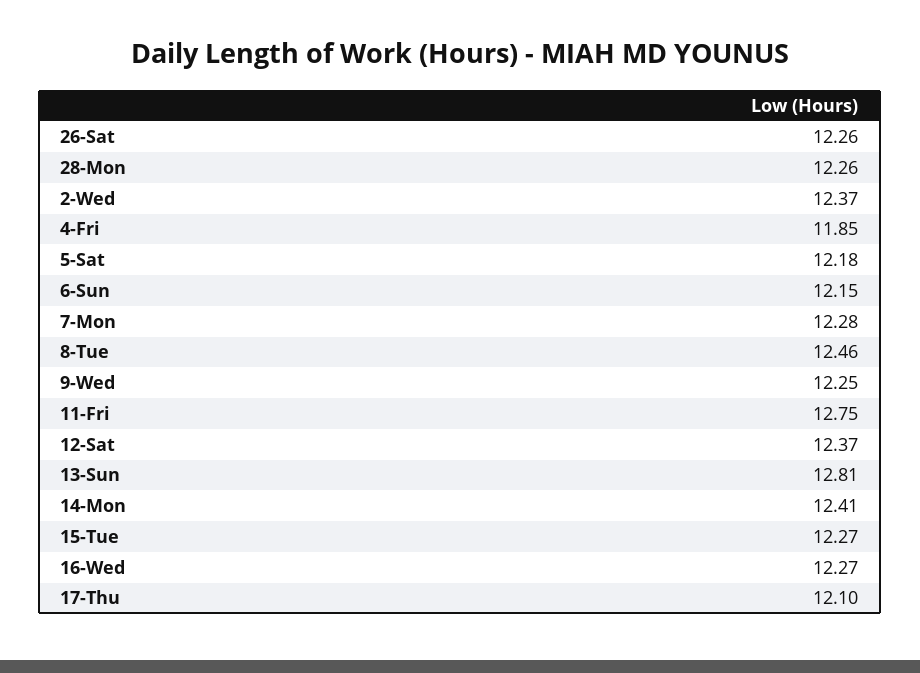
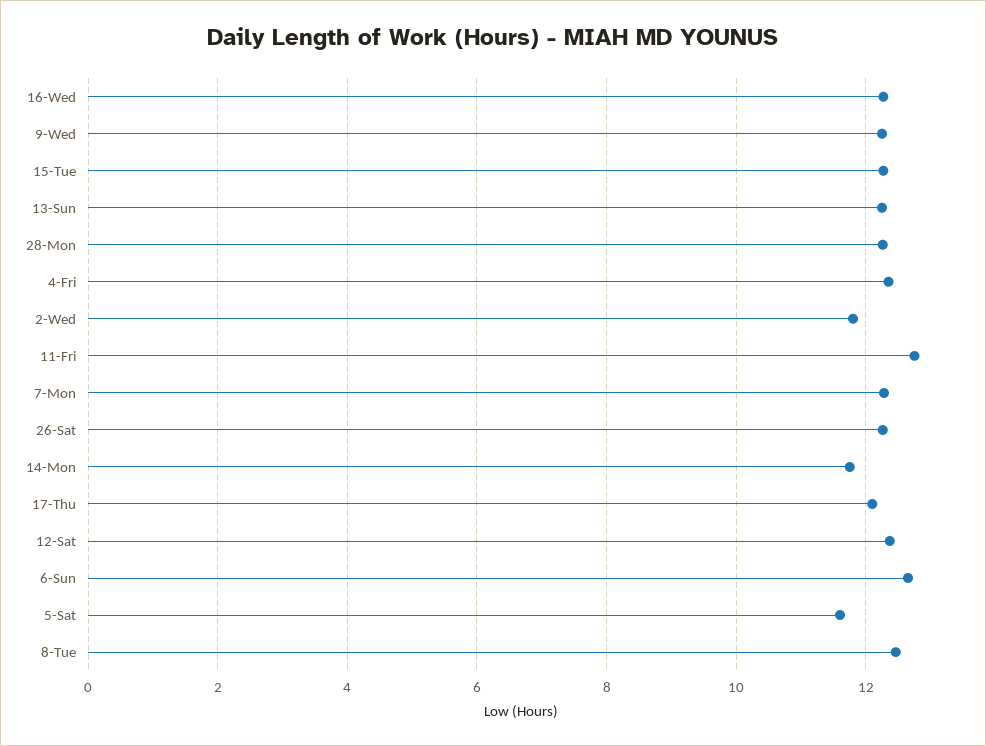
  {
    "26-Sat": 12.26,
    "28-Mon": 12.26,
-   "2-Wed": 12.37,
+   "2-Wed": 11.8,
-   "4-Fri": 11.85,
+   "4-Fri": 12.4,
-   "5-Sat": 12.18,
+   "5-Sat": 11.6,
-   "6-Sun": 12.15,
+   "6-Sun": 12.6,
    "7-Mon": 12.28,
    "8-Tue": 12.46,
    "9-Wed": 12.25,
    "11-Fri": 12.75,
    "12-Sat": 12.37,
-   "13-Sun": 12.81,
+   "13-Sun": 12.2,
-   "14-Mon": 12.41,
+   "14-Mon": 11.8,
    "15-Tue": 12.27,
    "16-Wed": 12.27,
    "17-Thu": 12.1
  }

